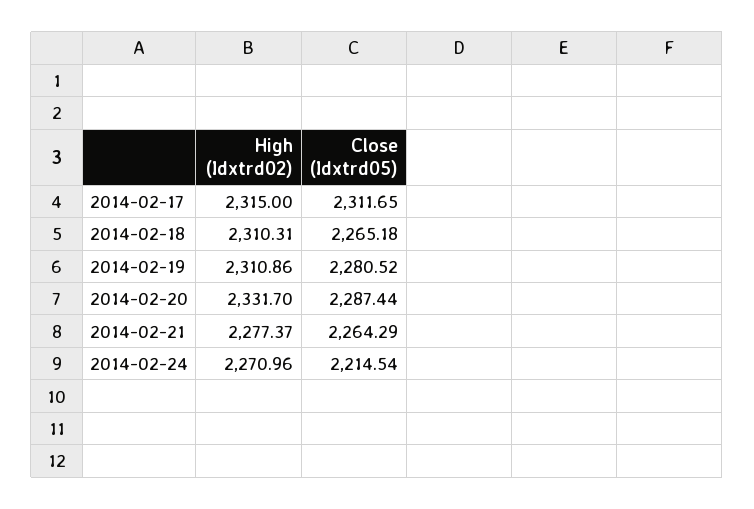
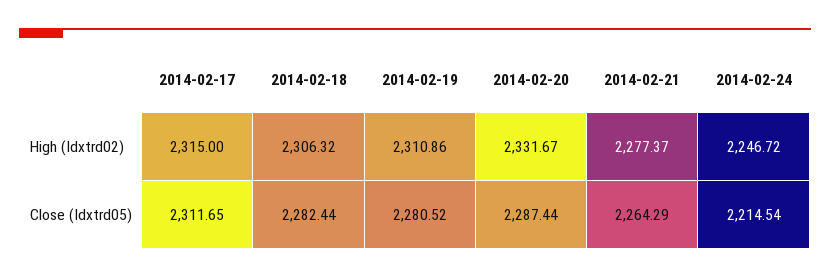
  {
    "High (Idxtrd02)": {
      "2014-02-17": 2315,
-     "2014-02-18": 2310.31,
+     "2014-02-18": 2306.32,
      "2014-02-19": 2310.86,
-     "2014-02-20": 2331.7,
+     "2014-02-20": 2331.67,
      "2014-02-21": 2277.37,
-     "2014-02-24": 2270.96
+     "2014-02-24": 2246.72
    },
    "Close (Idxtrd05)": {
      "2014-02-17": 2311.65,
-     "2014-02-18": 2265.18,
+     "2014-02-18": 2282.44,
      "2014-02-19": 2280.52,
      "2014-02-20": 2287.44,
      "2014-02-21": 2264.29,
      "2014-02-24": 2214.54
    }
  }

